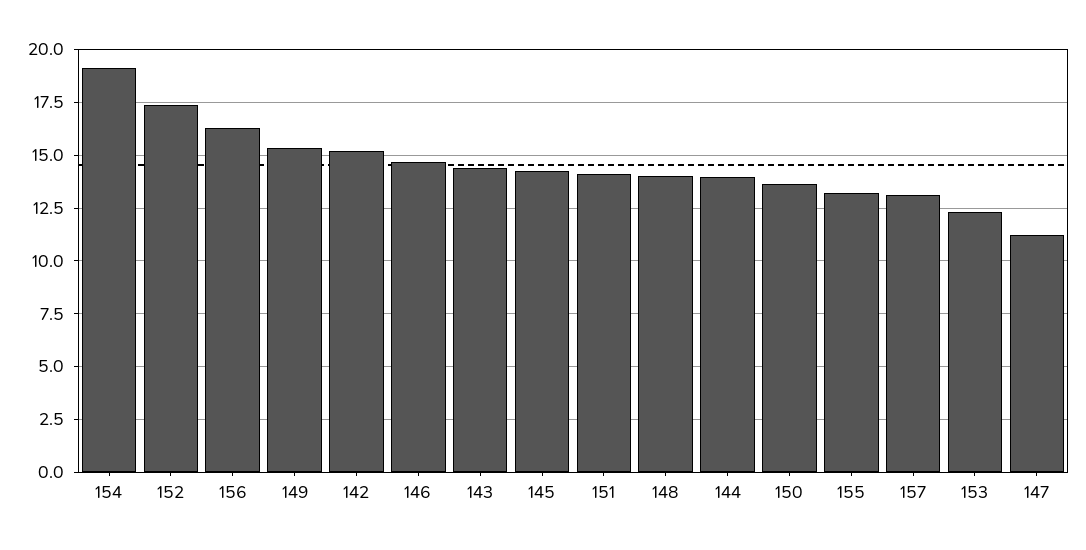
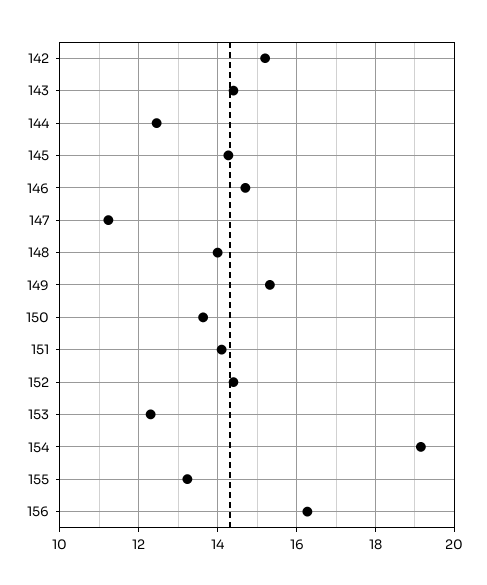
  {
    "154": 19.2,
-   "152": 17.5,
+   "152": 14.4,
    "156": 16.2,
    "149": 15.4,
    "142": 15.2,
    "146": 14.8,
    "143": 14.4,
    "145": 14.2,
    "151": 14.2,
    "148": 14,
-   "144": 14,
+   "144": 12.4,
    "150": 13.6,
    "155": 13.2,
-   "157": 13,
    "153": 12.4,
    "147": 11.2
  }

